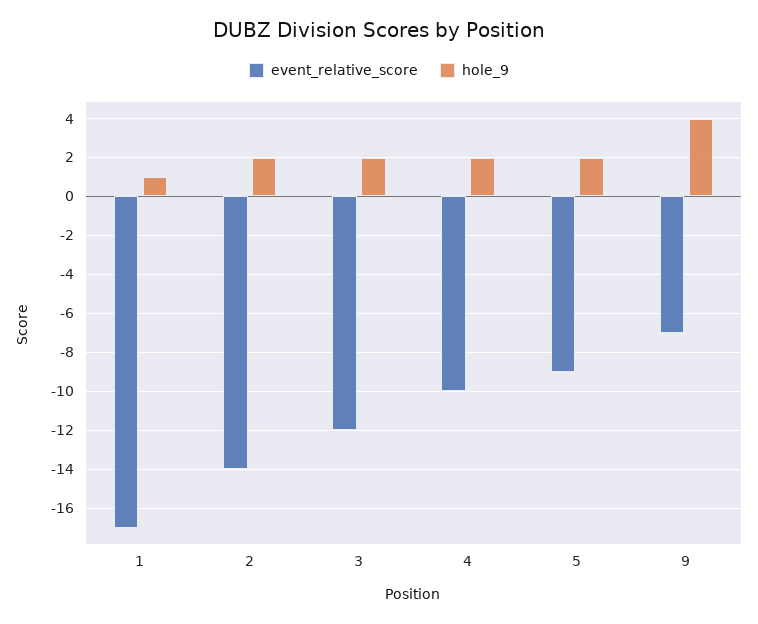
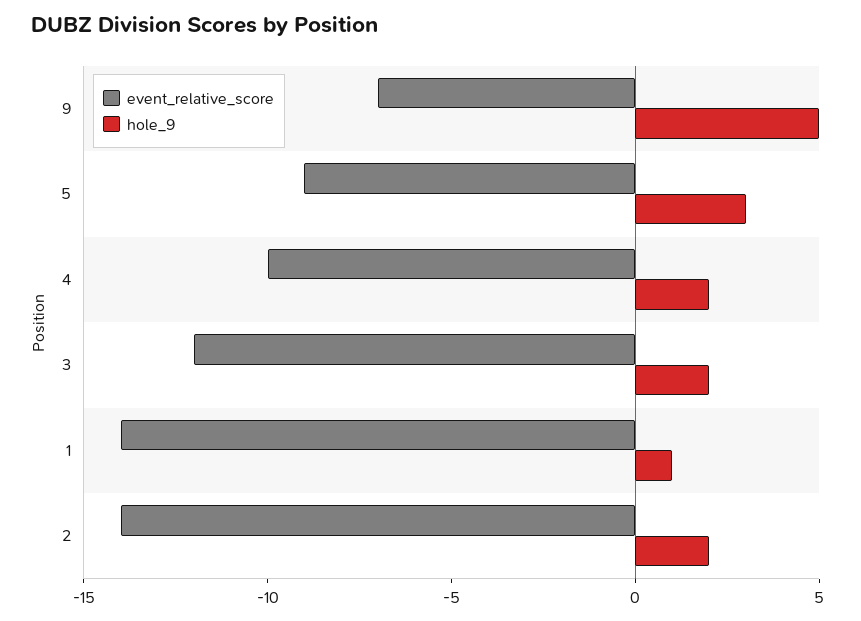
  {
    "event_relative_score": {
-     "1": -17,
+     "1": -14,
      "2": -14,
      "3": -12,
      "4": -10,
      "5": -9,
      "9": -7
    },
    "hole_9": {
      "1": 1,
      "2": 2,
      "3": 2,
      "4": 2,
-     "5": 2,
+     "5": 3,
-     "9": 4
+     "9": 5
    }
  }

